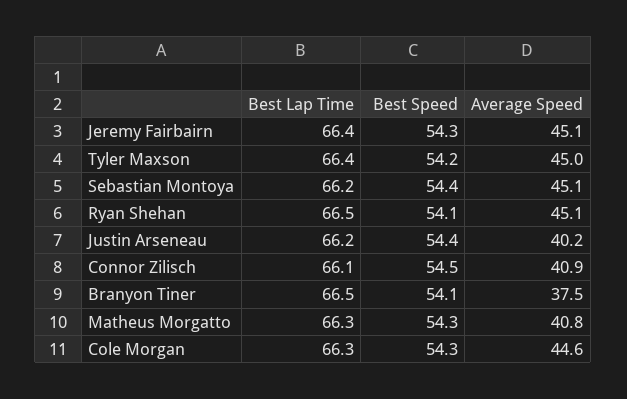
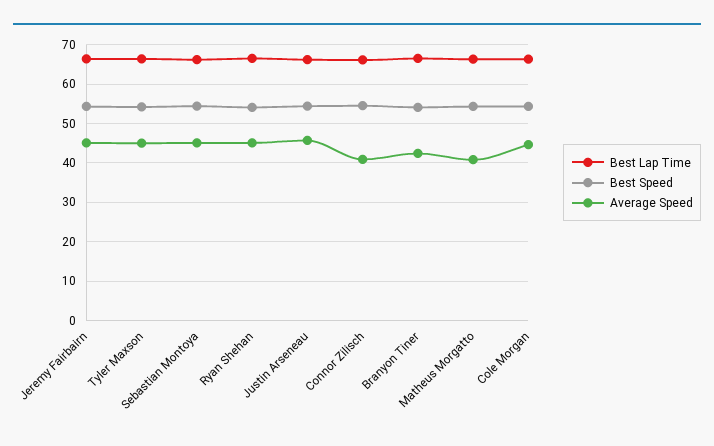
  {
    "Best Lap Time": {
      "Jeremy Fairbairn": 66.4,
      "Tyler Maxson": 66.4,
      "Sebastian Montoya": 66.2,
      "Ryan Shehan": 66.5,
      "Justin Arseneau": 66.2,
      "Connor Zilisch": 66.1,
      "Branyon Tiner": 66.5,
      "Matheus Morgatto": 66.3,
      "Cole Morgan": 66.3
    },
    "Best Speed": {
      "Jeremy Fairbairn": 54.3,
      "Tyler Maxson": 54.2,
      "Sebastian Montoya": 54.4,
      "Ryan Shehan": 54.1,
      "Justin Arseneau": 54.4,
      "Connor Zilisch": 54.5,
      "Branyon Tiner": 54.1,
      "Matheus Morgatto": 54.3,
      "Cole Morgan": 54.3
    },
    "Average Speed": {
      "Jeremy Fairbairn": 45.1,
      "Tyler Maxson": 45,
      "Sebastian Montoya": 45.1,
      "Ryan Shehan": 45.1,
-     "Justin Arseneau": 40.2,
+     "Justin Arseneau": 46,
      "Connor Zilisch": 40.9,
-     "Branyon Tiner": 37.5,
+     "Branyon Tiner": 42,
      "Matheus Morgatto": 40.8,
      "Cole Morgan": 44.6
    }
  }

